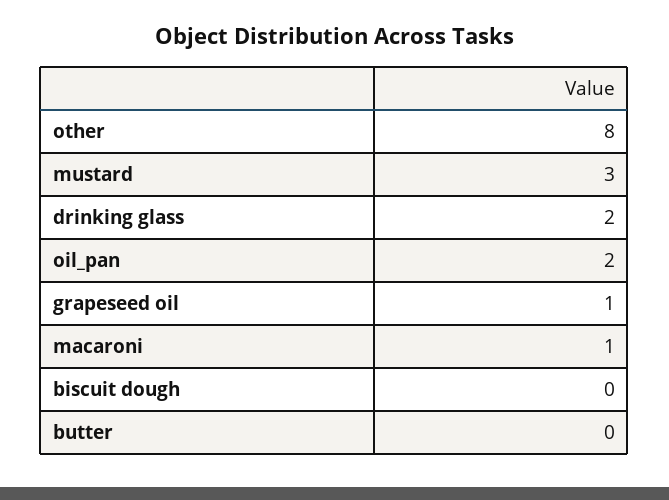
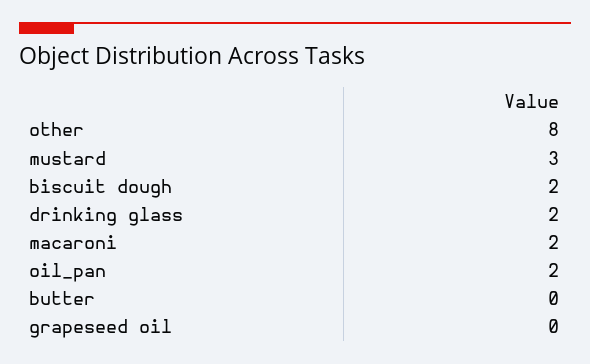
  {
    "other": 8,
    "mustard": 3,
    "drinking glass": 2,
    "oil_pan": 2,
-   "grapeseed oil": 1,
+   "grapeseed oil": 0,
-   "macaroni": 1,
+   "macaroni": 2,
-   "biscuit dough": 0,
+   "biscuit dough": 2,
    "butter": 0
  }

